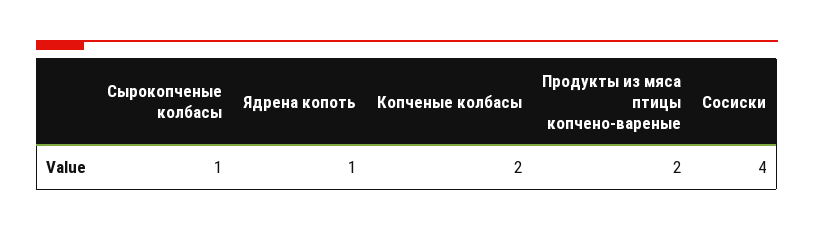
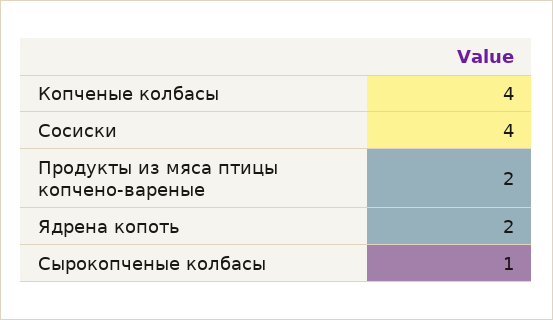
  {
    "Сырокопченые колбасы": 1,
-   "Ядрена копоть": 1,
+   "Ядрена копоть": 2,
-   "Копченые колбасы": 2,
+   "Копченые колбасы": 4,
    "Продукты из мяса птицы копчено-вареные": 2,
    "Сосиски": 4
  }

